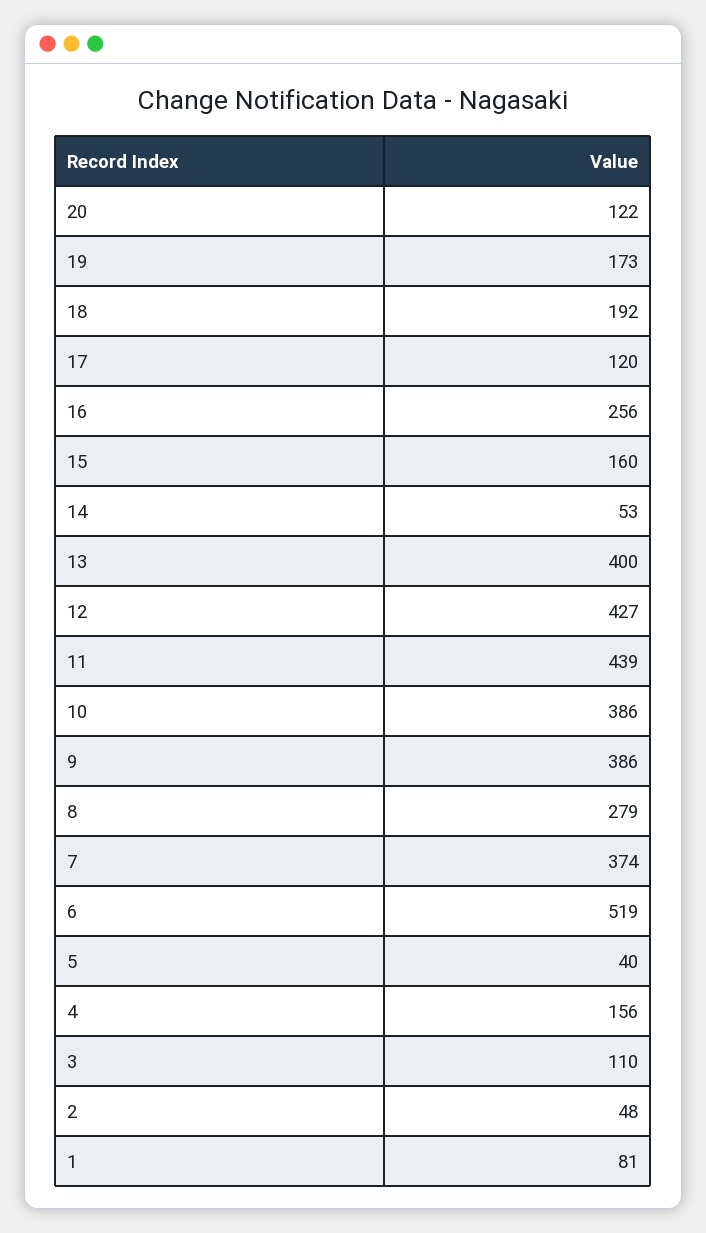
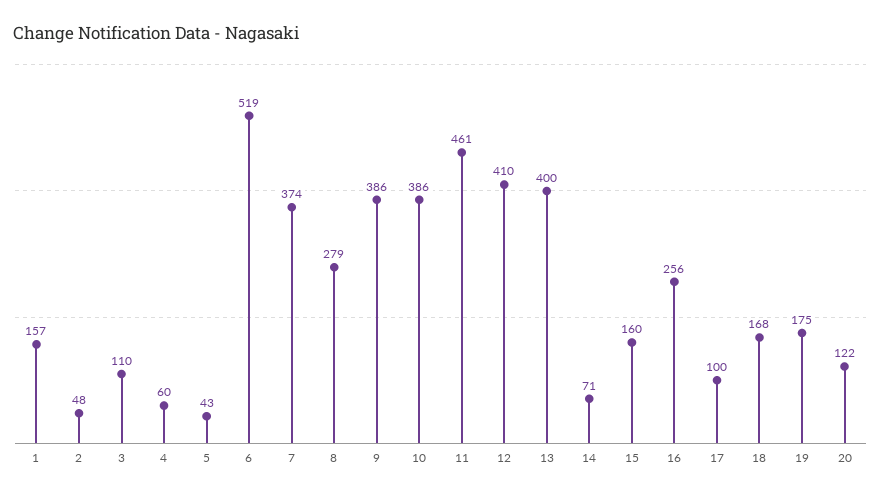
  {
    "20": 122,
-   "19": 173,
+   "19": 175,
-   "18": 192,
+   "18": 168,
-   "17": 120,
+   "17": 100,
    "16": 256,
    "15": 160,
-   "14": 53,
+   "14": 71,
    "13": 400,
-   "12": 427,
+   "12": 410,
-   "11": 439,
+   "11": 461,
    "10": 386,
    "9": 386,
    "8": 279,
    "7": 374,
    "6": 519,
-   "5": 40,
+   "5": 43,
-   "4": 156,
+   "4": 60,
    "3": 110,
    "2": 48,
-   "1": 81
+   "1": 157
  }

